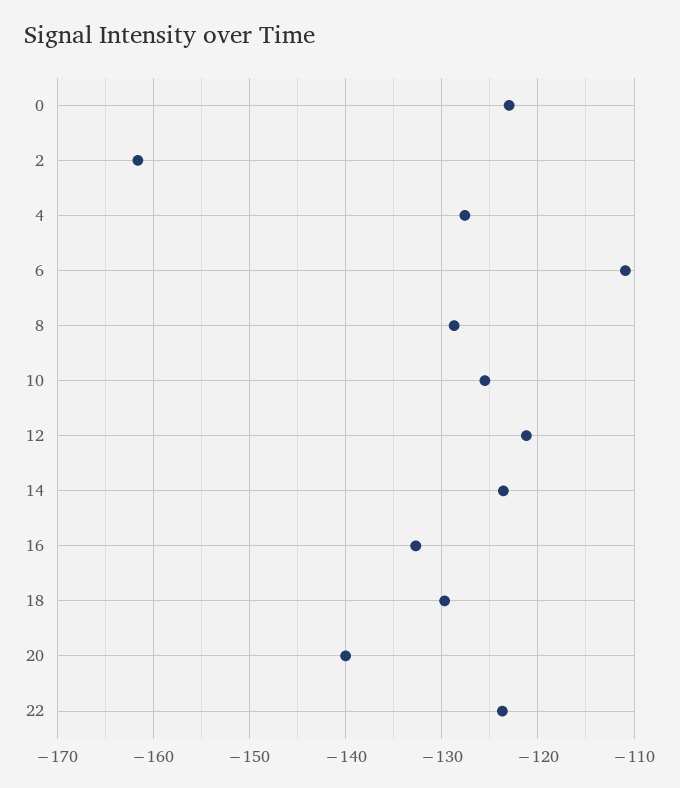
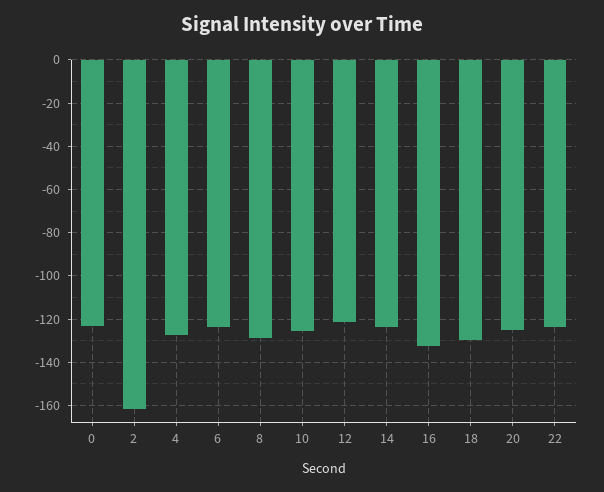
  {
    "0": -123,
    "2": -162,
    "4": -128,
-   "6": -111,
+   "6": -125,
    "8": -129,
    "10": -126,
    "12": -121,
    "14": -124,
    "16": -133,
    "18": -130,
-   "20": -140,
+   "20": -125,
    "22": -124
  }

